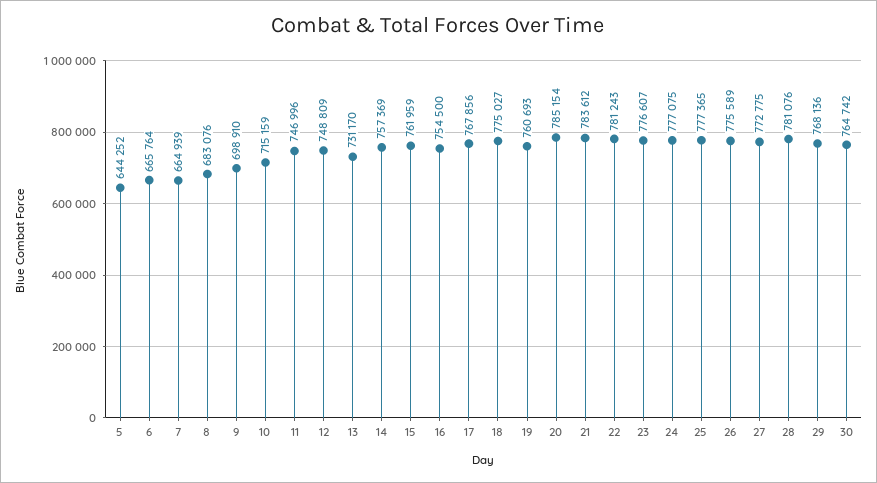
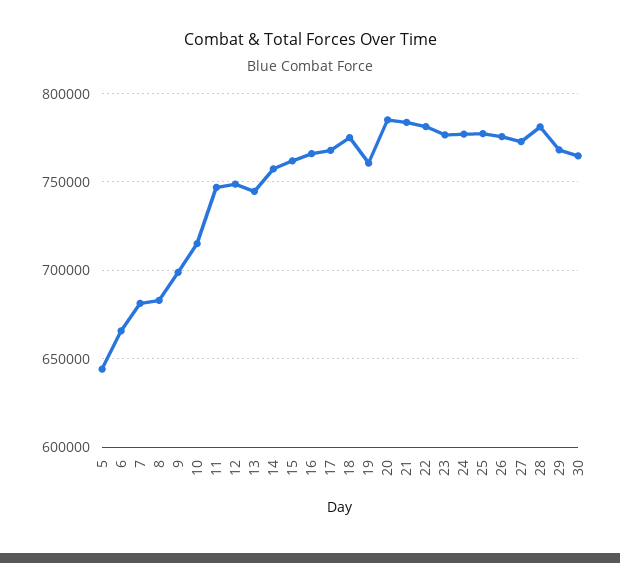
  {
    "5": 644252,
    "6": 665764,
-   "7": 664939,
+   "7": 680000,
    "8": 683076,
    "9": 698910,
    "10": 715159,
    "11": 746996,
    "12": 748809,
-   "13": 731170,
+   "13": 745000,
    "14": 757369,
    "15": 761959,
-   "16": 754500,
+   "16": 765000,
    "17": 767856,
    "18": 775027,
    "19": 760693,
    "20": 785154,
    "21": 783612,
    "22": 781243,
    "23": 776607,
    "24": 777075,
    "25": 777365,
    "26": 775589,
    "27": 772775,
    "28": 781076,
    "29": 768136,
    "30": 764742
  }

